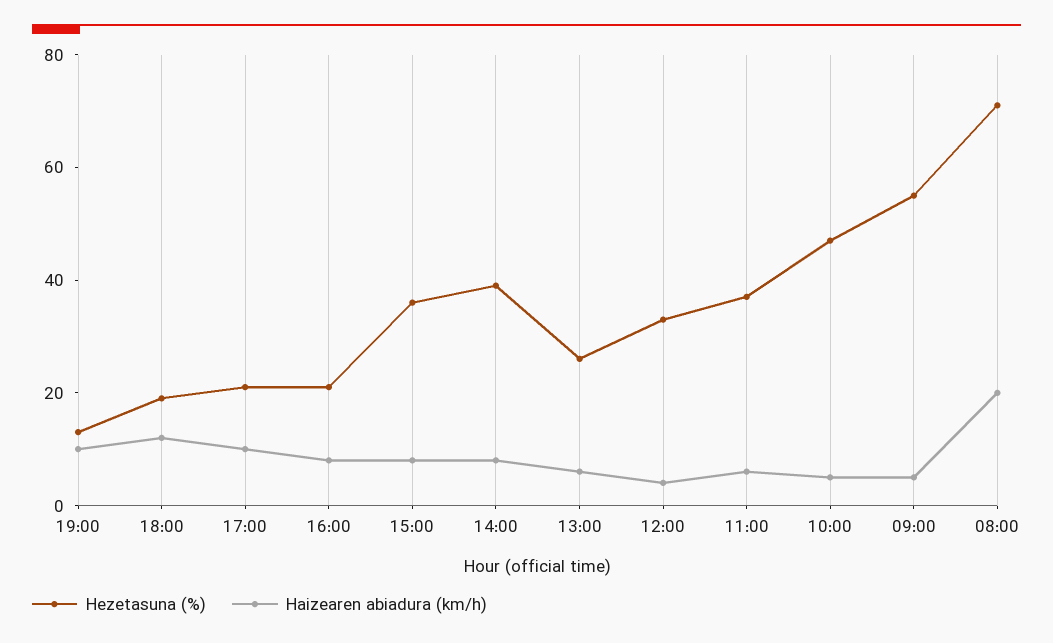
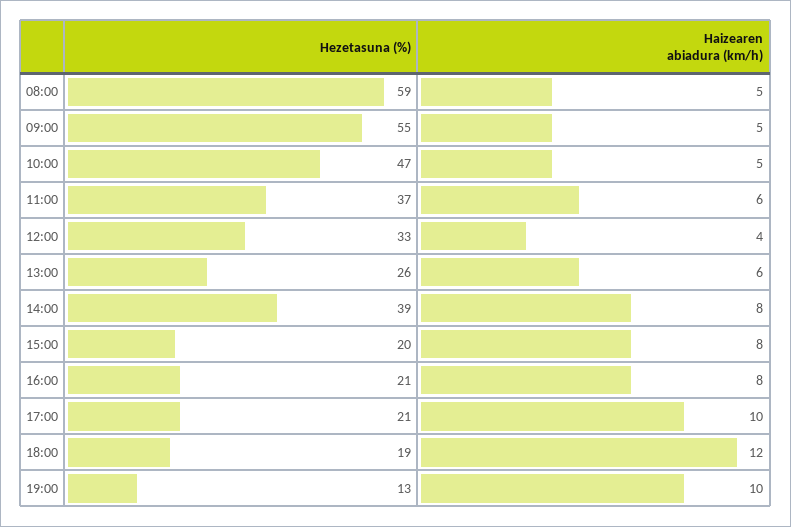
  {
    "Hezetasuna (%)": {
      "19:00": 13,
      "18:00": 19,
      "17:00": 21,
      "16:00": 21,
-     "15:00": 35,
+     "15:00": 20,
      "14:00": 39,
      "13:00": 26,
      "12:00": 33,
      "11:00": 37,
      "10:00": 47,
      "09:00": 55,
-     "08:00": 70
+     "08:00": 59
    },
    "Haizearen abiadura (km/h)": {
      "19:00": 10,
      "18:00": 12,
      "17:00": 10,
      "16:00": 8,
      "15:00": 8,
      "14:00": 8,
      "13:00": 6,
      "12:00": 4,
      "11:00": 6,
      "10:00": 5,
      "09:00": 5,
-     "08:00": 20
+     "08:00": 5
    }
  }

